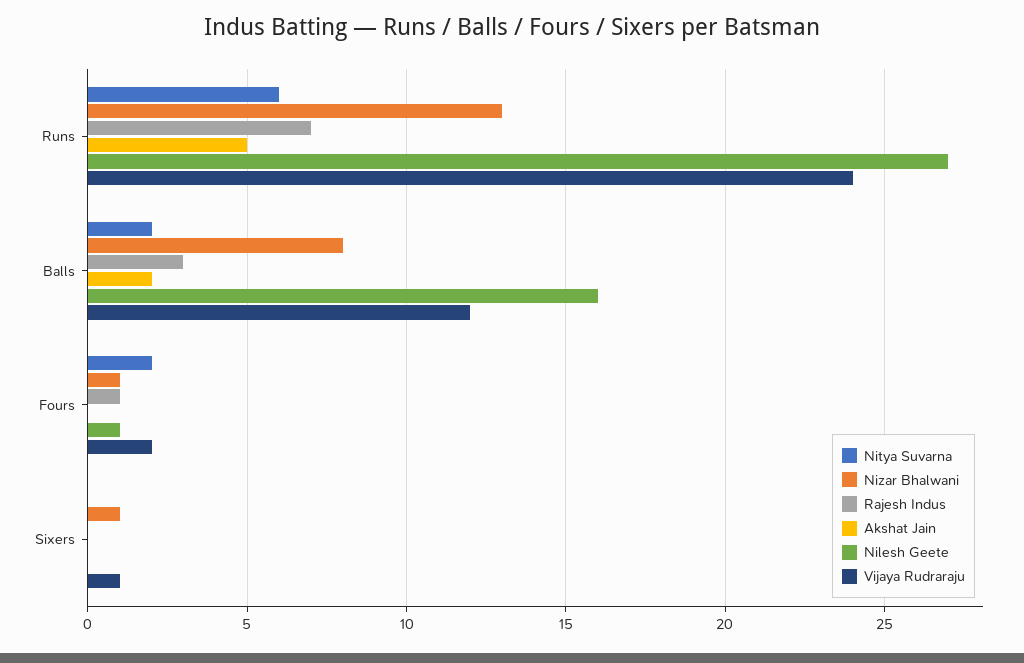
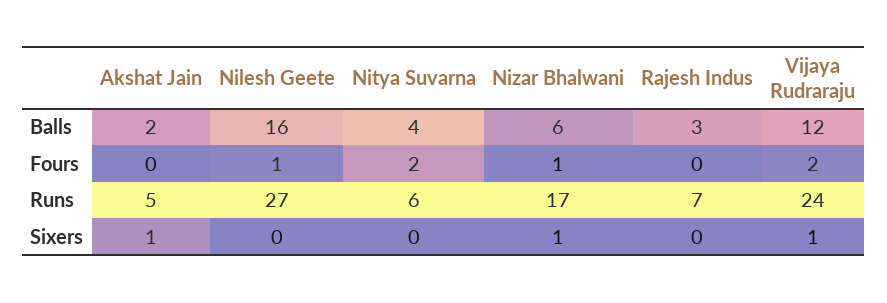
  {
    "Nitya Suvarna": {
      "Runs": 6,
-     "Balls": 2,
+     "Balls": 4,
      "Fours": 2,
      "Sixers": 0
    },
    "Nizar Bhalwani": {
-     "Runs": 13,
+     "Runs": 17,
-     "Balls": 8,
+     "Balls": 6,
      "Fours": 1,
      "Sixers": 1
    },
    "Rajesh Indus": {
      "Runs": 7,
      "Balls": 3,
-     "Fours": 1,
+     "Fours": 0,
      "Sixers": 0
    },
    "Akshat Jain": {
      "Runs": 5,
      "Balls": 2,
      "Fours": 0,
-     "Sixers": 0
+     "Sixers": 1
    },
    "Nilesh Geete": {
      "Runs": 27,
      "Balls": 16,
      "Fours": 1,
      "Sixers": 0
    },
    "Vijaya Rudraraju": {
      "Runs": 24,
      "Balls": 12,
      "Fours": 2,
      "Sixers": 1
    }
  }

